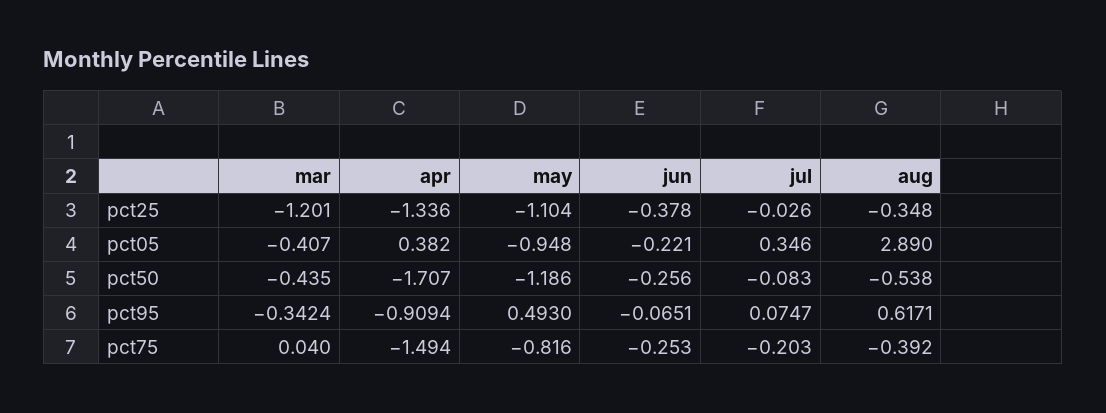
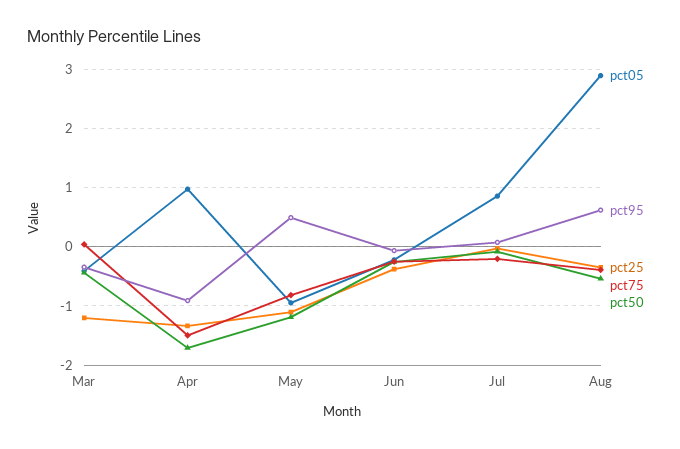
  {
    "pct25": {
      "mar": -1.201,
      "apr": -1.336,
      "may": -1.104,
      "jun": -0.378,
      "jul": -0.026,
      "aug": -0.348
    },
    "pct05": {
      "mar": -0.407,
-     "apr": 0.382,
+     "apr": 1,
      "may": -0.948,
      "jun": -0.221,
-     "jul": 0.346,
+     "jul": 0.8,
      "aug": 2.89
    },
    "pct50": {
      "mar": -0.435,
      "apr": -1.707,
      "may": -1.186,
      "jun": -0.256,
      "jul": -0.083,
      "aug": -0.538
    },
    "pct95": {
      "mar": -0.3424,
      "apr": -0.9094,
      "may": 0.493,
      "jun": -0.0651,
      "jul": 0.0747,
      "aug": 0.6171
    },
    "pct75": {
      "mar": 0.04,
      "apr": -1.494,
      "may": -0.816,
      "jun": -0.253,
      "jul": -0.203,
      "aug": -0.392
    }
  }

